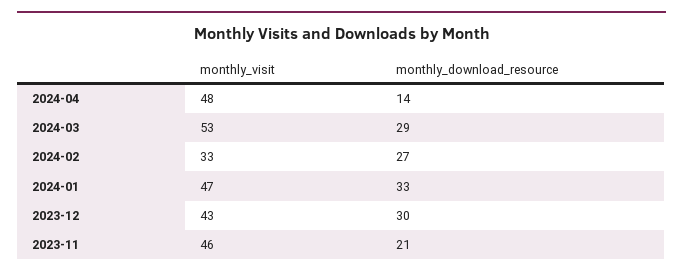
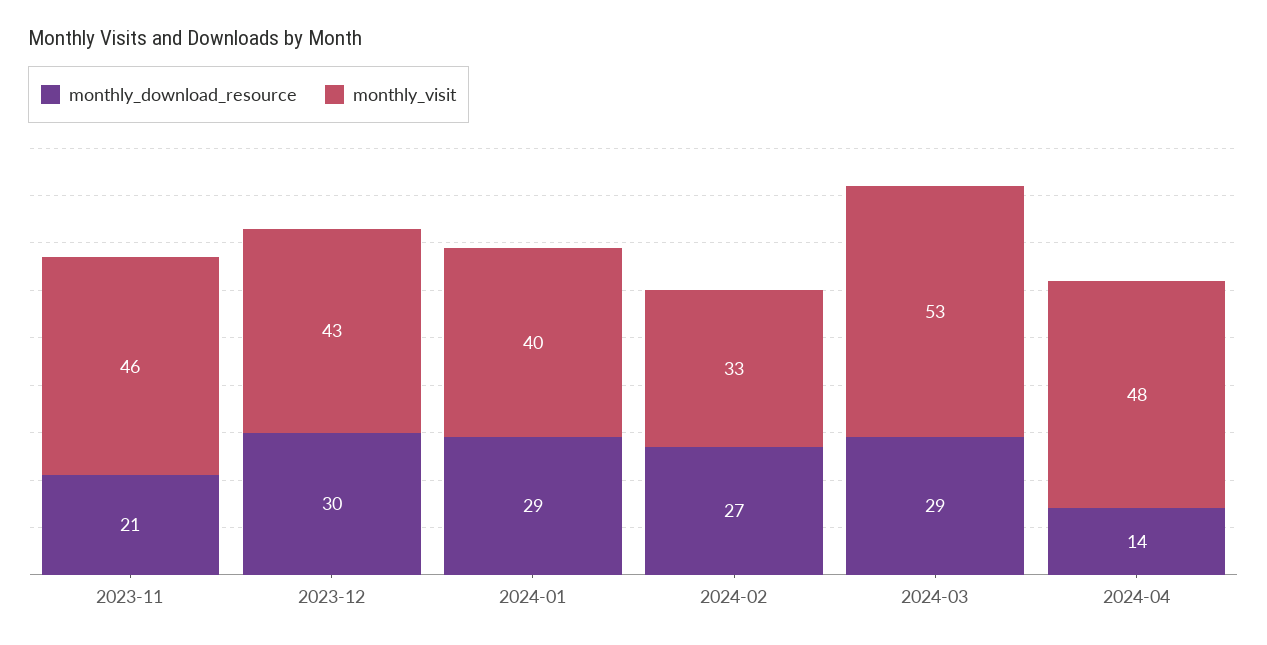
  {
    "monthly_visit": {
      "2024-04": 48,
      "2024-03": 53,
      "2024-02": 33,
-     "2024-01": 47,
+     "2024-01": 40,
      "2023-12": 43,
      "2023-11": 46
    },
    "monthly_download_resource": {
      "2024-04": 14,
      "2024-03": 29,
      "2024-02": 27,
-     "2024-01": 33,
+     "2024-01": 29,
      "2023-12": 30,
      "2023-11": 21
    }
  }

